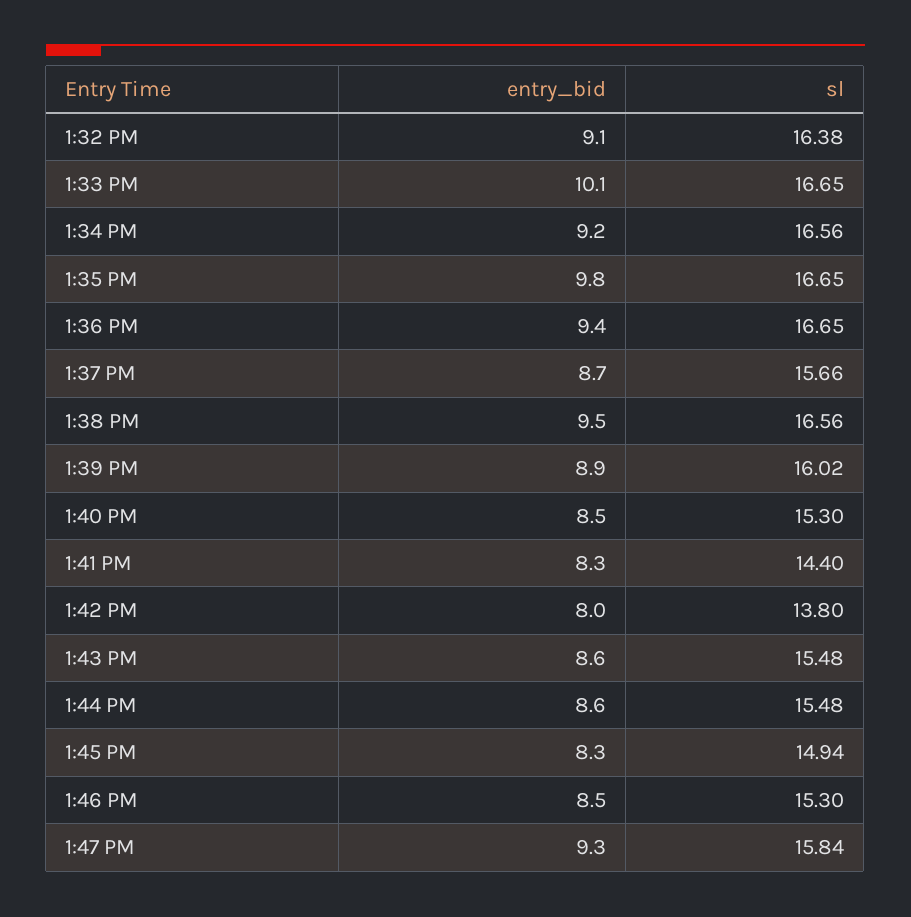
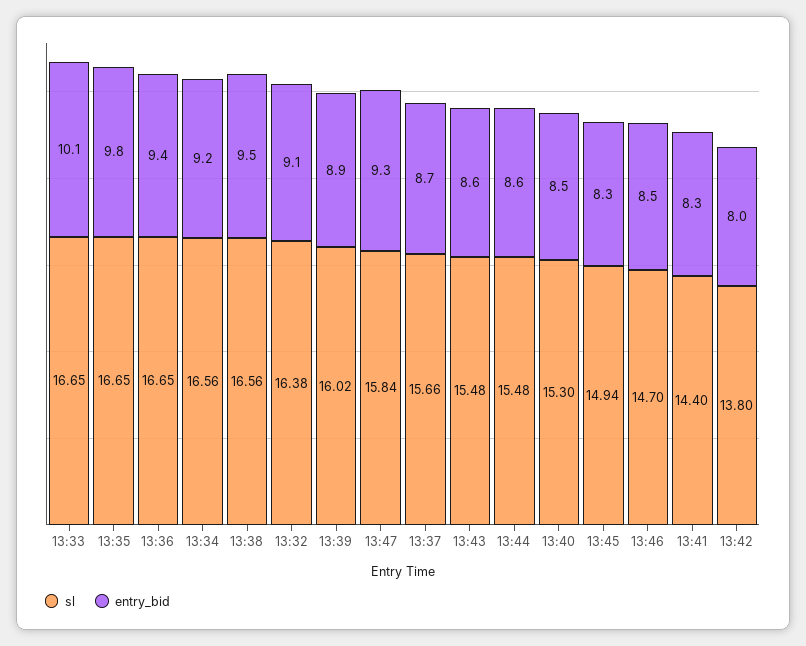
  {
    "entry_bid": {
      "1:32 PM": 9.1,
      "1:33 PM": 10.1,
      "1:34 PM": 9.2,
      "1:35 PM": 9.8,
      "1:36 PM": 9.4,
      "1:37 PM": 8.7,
      "1:38 PM": 9.5,
      "1:39 PM": 8.9,
      "1:40 PM": 8.5,
      "1:41 PM": 8.3,
      "1:42 PM": 8,
      "1:43 PM": 8.6,
      "1:44 PM": 8.6,
      "1:45 PM": 8.3,
      "1:46 PM": 8.5,
      "1:47 PM": 9.3
    },
    "sl": {
      "1:32 PM": 16.38,
      "1:33 PM": 16.65,
      "1:34 PM": 16.56,
      "1:35 PM": 16.65,
      "1:36 PM": 16.65,
      "1:37 PM": 15.66,
      "1:38 PM": 16.56,
      "1:39 PM": 16.02,
      "1:40 PM": 15.3,
      "1:41 PM": 14.4,
      "1:42 PM": 13.8,
      "1:43 PM": 15.48,
      "1:44 PM": 15.48,
      "1:45 PM": 14.94,
-     "1:46 PM": 15.3,
+     "1:46 PM": 14.7,
      "1:47 PM": 15.84
    }
  }

